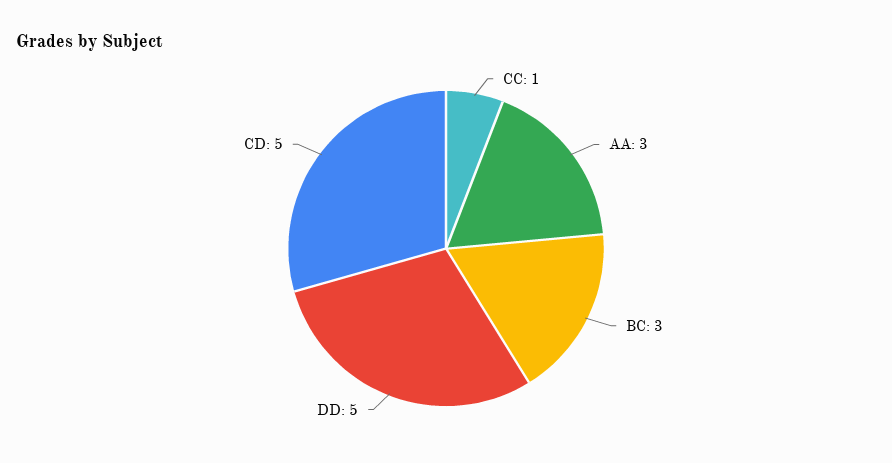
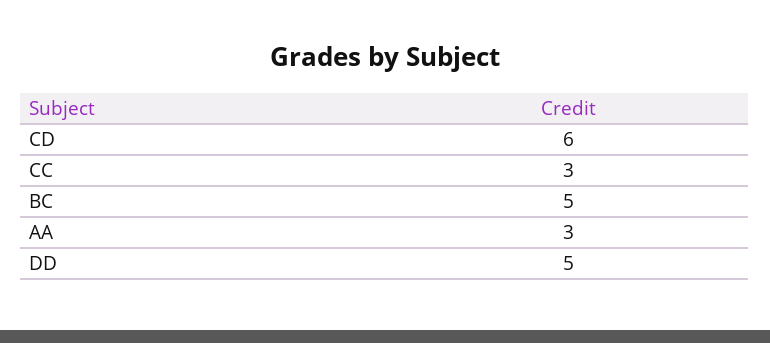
  {
-   "CC": 1,
+   "CC": 3,
    "AA": 3,
-   "BC": 3,
+   "BC": 5,
    "DD": 5,
-   "CD": 5
+   "CD": 6
  }

